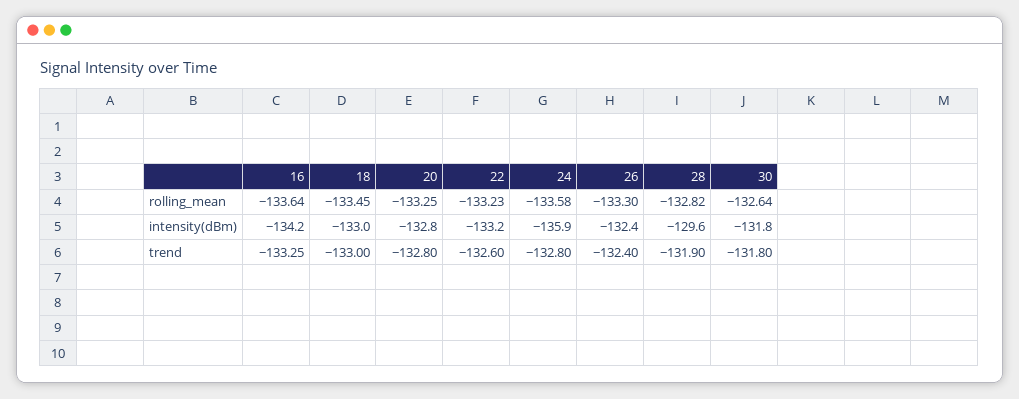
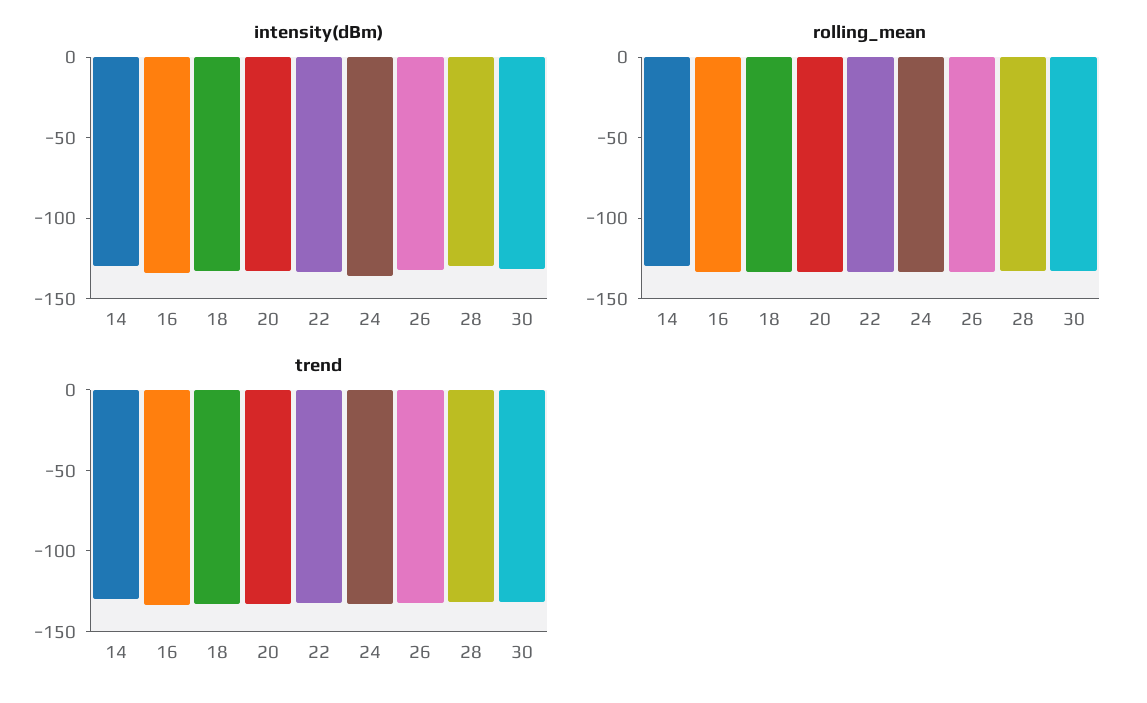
  {
    "rolling_mean": {
      "16": -133.64,
      "18": -133.45,
      "20": -133.25,
      "22": -133.23,
      "24": -133.58,
      "26": -133.3,
      "28": -132.82,
-     "30": -132.64
+     "30": -132.64,
+     "14": -130
    },
    "intensity(dBm)": {
      "16": -134.2,
      "18": -133,
      "20": -132.8,
      "22": -133.2,
      "24": -135.9,
      "26": -132.4,
      "28": -129.6,
-     "30": -131.8
+     "30": -131.8,
+     "14": -130
    },
    "trend": {
      "16": -133.25,
      "18": -133,
      "20": -132.8,
      "22": -132.6,
      "24": -132.8,
      "26": -132.4,
      "28": -131.9,
-     "30": -131.8
+     "30": -131.8,
+     "14": -130
    }
  }

